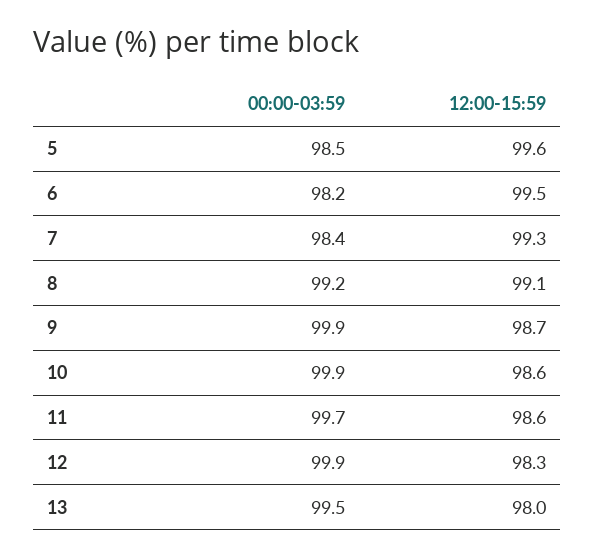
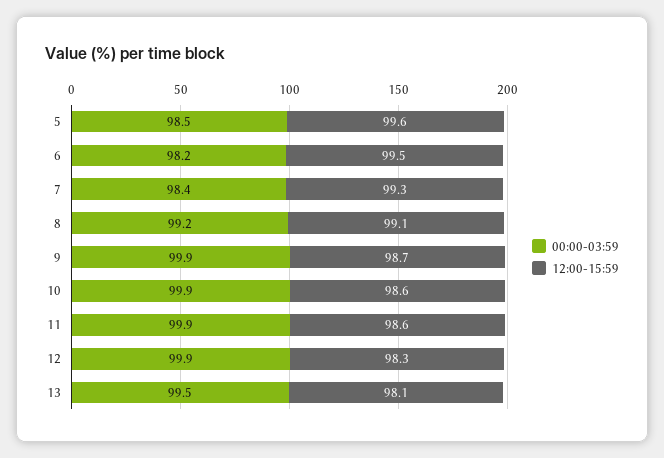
  {
    "00:00-03:59": {
      "5": 98.5,
      "6": 98.2,
      "7": 98.4,
      "8": 99.2,
      "9": 99.9,
      "10": 99.9,
-     "11": 99.7,
+     "11": 99.9,
      "12": 99.9,
      "13": 99.5
    },
    "12:00-15:59": {
      "5": 99.6,
      "6": 99.5,
      "7": 99.3,
      "8": 99.1,
      "9": 98.7,
      "10": 98.6,
      "11": 98.6,
      "12": 98.3,
-     "13": 98
+     "13": 98.1
    }
  }

